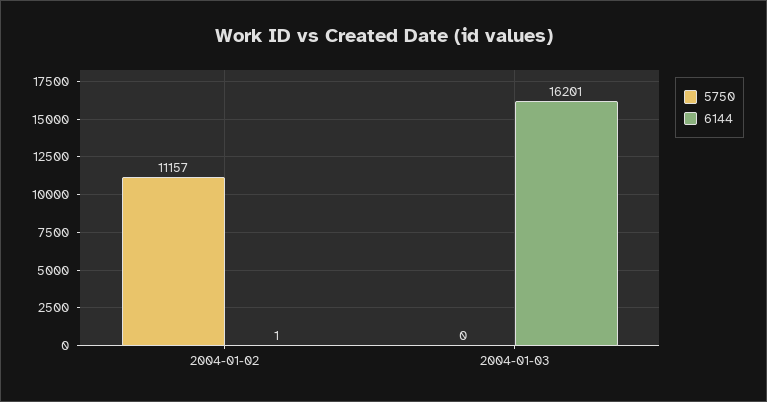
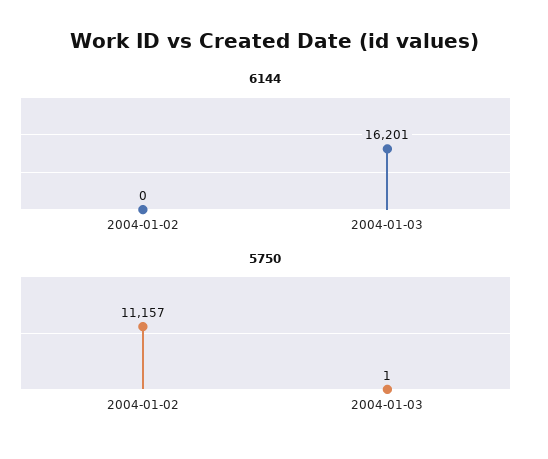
  {
    "5750": {
      "2004-01-02": 11157,
-     "2004-01-03": 0
+     "2004-01-03": 1
    },
    "6144": {
-     "2004-01-02": 1,
+     "2004-01-02": 0,
      "2004-01-03": 16201
    }
  }

